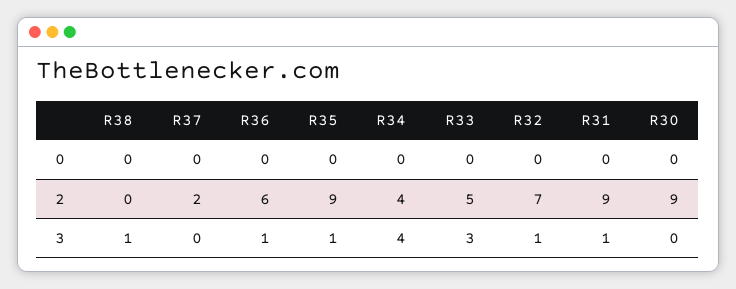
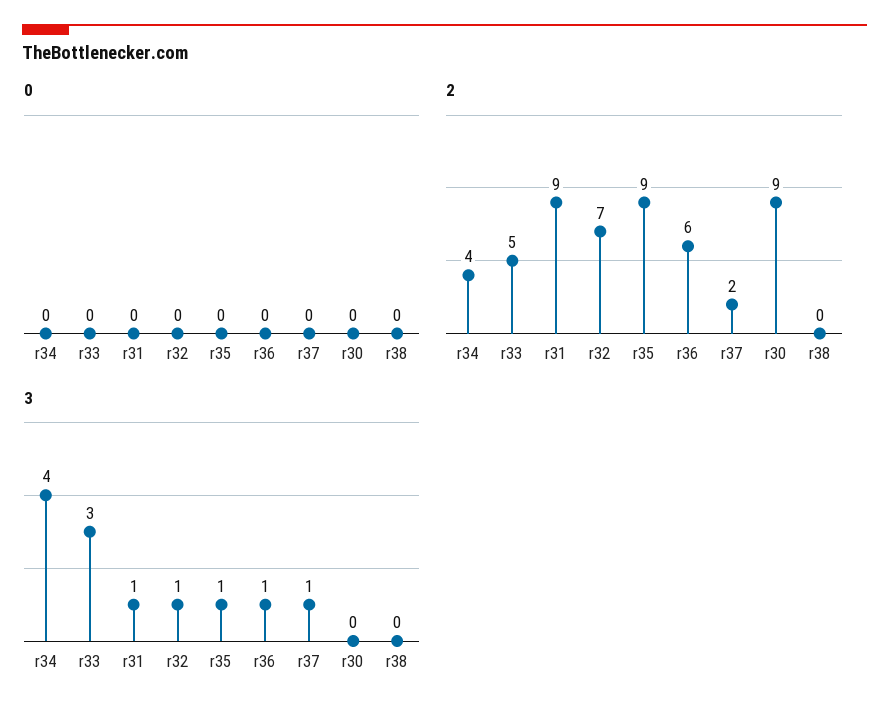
  {
    "0": {
      "R38": 0,
      "R37": 0,
      "R36": 0,
      "R35": 0,
      "R34": 0,
      "R33": 0,
      "R32": 0,
      "R31": 0,
      "R30": 0
    },
    "2": {
      "R38": 0,
      "R37": 2,
      "R36": 6,
      "R35": 9,
      "R34": 4,
      "R33": 5,
      "R32": 7,
      "R31": 9,
      "R30": 9
    },
    "3": {
-     "R38": 1,
+     "R38": 0,
-     "R37": 0,
+     "R37": 1,
      "R36": 1,
      "R35": 1,
      "R34": 4,
      "R33": 3,
      "R32": 1,
      "R31": 1,
      "R30": 0
    }
  }

